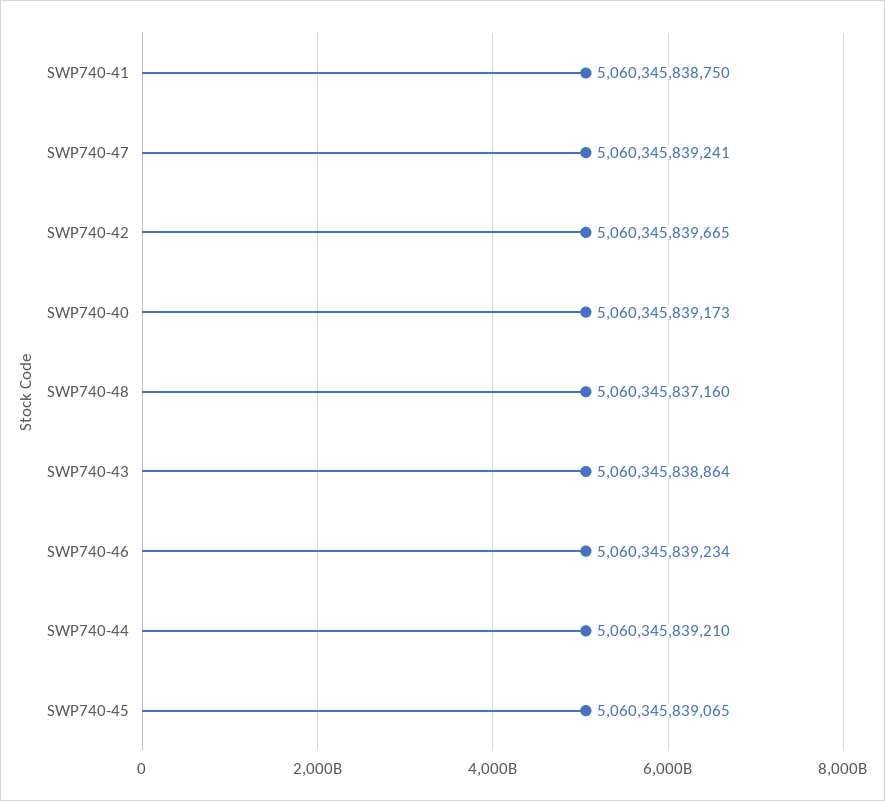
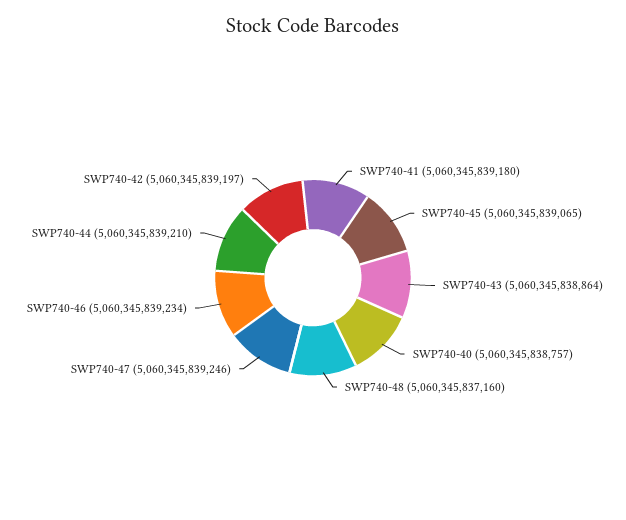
  {
-   "SWP740-41": 5060345838750,
+   "SWP740-41": 5060345839180,
-   "SWP740-47": 5060345839241,
+   "SWP740-47": 5060345839246,
-   "SWP740-42": 5060345839665,
+   "SWP740-42": 5060345839197,
-   "SWP740-40": 5060345839173,
+   "SWP740-40": 5060345838757,
    "SWP740-48": 5060345837160,
    "SWP740-43": 5060345838864,
    "SWP740-46": 5060345839234,
    "SWP740-44": 5060345839210,
    "SWP740-45": 5060345839065
  }

